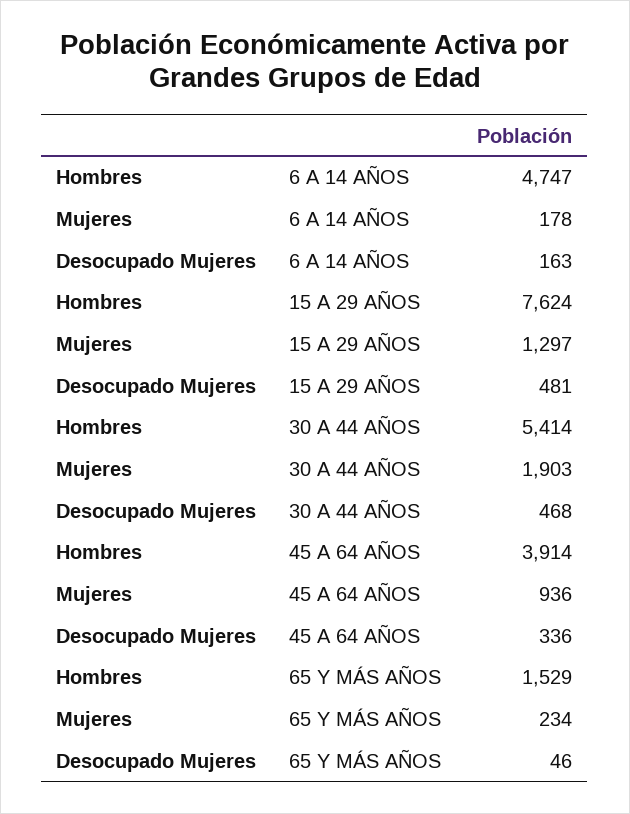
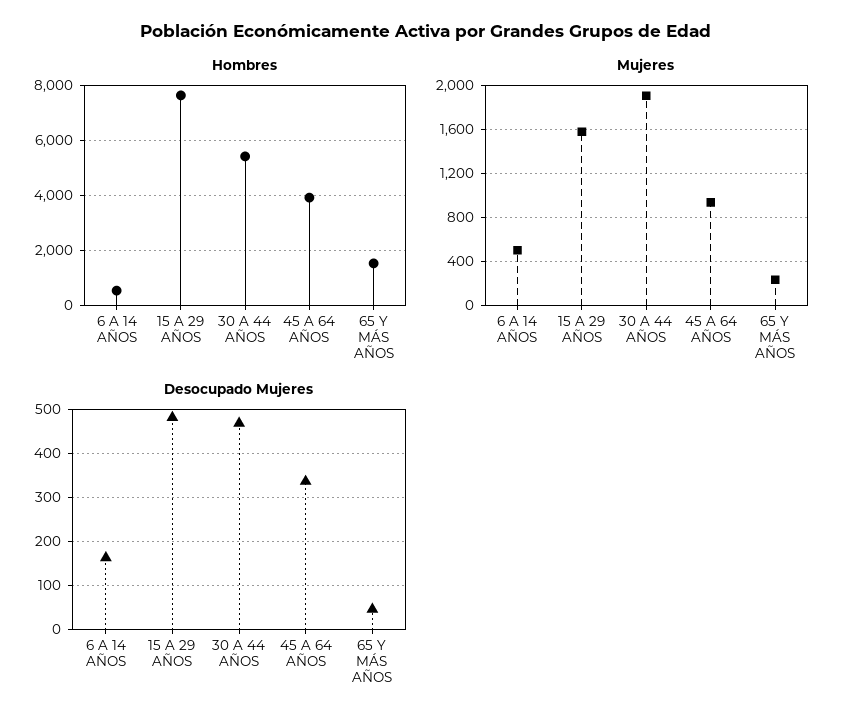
  {
    "Hombres": {
-     "6 A 14 AÑOS": 4747,
+     "6 A 14 AÑOS": 500,
      "15 A 29 AÑOS": 7624,
      "30 A 44 AÑOS": 5414,
      "45 A 64 AÑOS": 3914,
      "65 Y MÁS AÑOS": 1529
    },
    "Mujeres": {
-     "6 A 14 AÑOS": 178,
+     "6 A 14 AÑOS": 500,
-     "15 A 29 AÑOS": 1297,
+     "15 A 29 AÑOS": 1600,
      "30 A 44 AÑOS": 1903,
      "45 A 64 AÑOS": 936,
      "65 Y MÁS AÑOS": 234
    },
    "Desocupado Mujeres": {
      "6 A 14 AÑOS": 163,
      "15 A 29 AÑOS": 481,
      "30 A 44 AÑOS": 468,
      "45 A 64 AÑOS": 336,
      "65 Y MÁS AÑOS": 46
    }
  }

